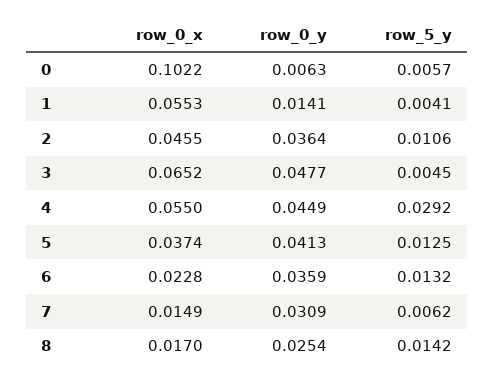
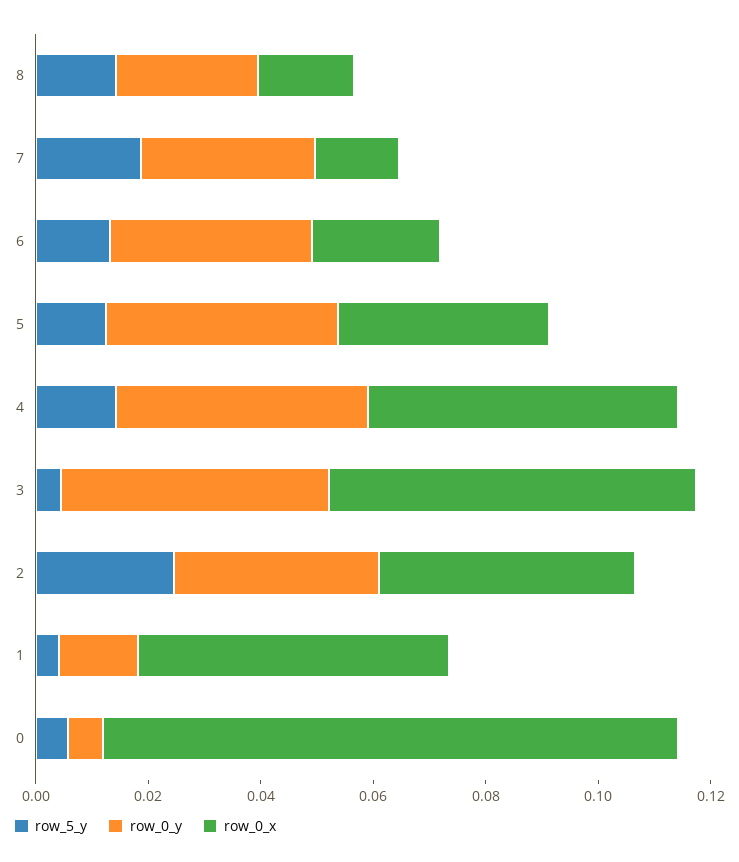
  {
    "row_0_x": {
      "0": 0.1022,
      "1": 0.0553,
      "2": 0.0455,
      "3": 0.0652,
      "4": 0.055,
      "5": 0.0374,
      "6": 0.0228,
      "7": 0.0149,
      "8": 0.017
    },
    "row_0_y": {
      "0": 0.0063,
      "1": 0.0141,
      "2": 0.0364,
      "3": 0.0477,
      "4": 0.0449,
      "5": 0.0413,
      "6": 0.0359,
      "7": 0.0309,
      "8": 0.0254
    },
    "row_5_y": {
      "0": 0.0057,
      "1": 0.0041,
-     "2": 0.0106,
+     "2": 0.025,
      "3": 0.0045,
-     "4": 0.0292,
+     "4": 0.015,
      "5": 0.0125,
      "6": 0.0132,
-     "7": 0.0062,
+     "7": 0.02,
      "8": 0.0142
    }
  }

